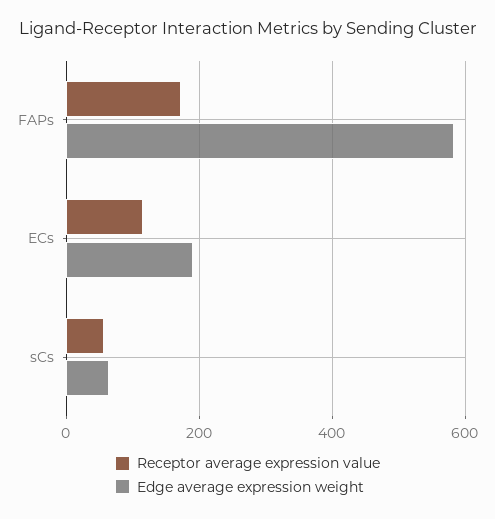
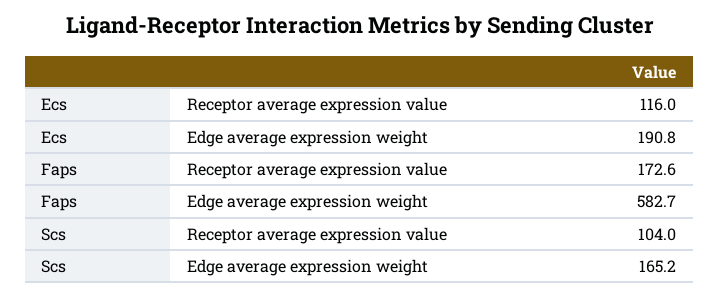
  {
    "Receptor average expression value": {
      "FAPs": 172.6,
      "ECs": 116,
-     "sCs": 60
+     "sCs": 104
    },
    "Edge average expression weight": {
      "FAPs": 582.7,
      "ECs": 190.8,
-     "sCs": 60
+     "sCs": 165.2
    }
  }

